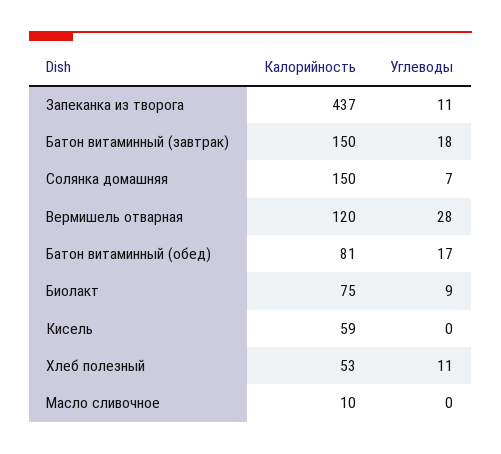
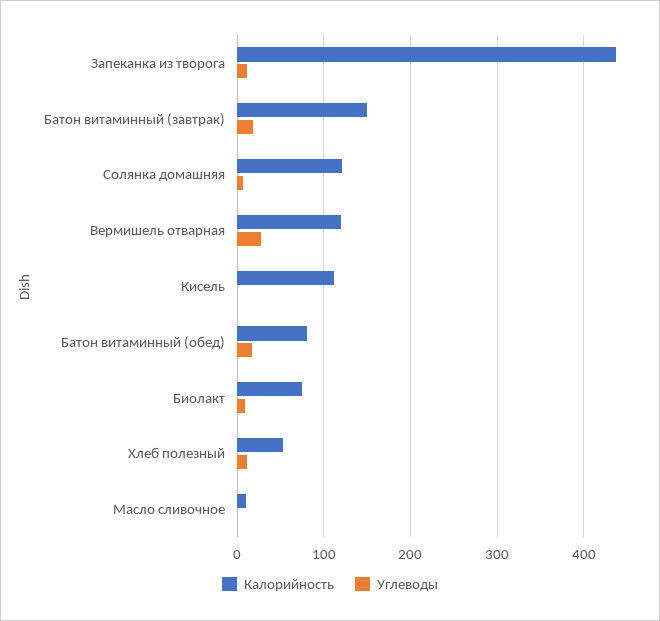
  {
    "Калорийность": {
      "Запеканка из творога": 437,
      "Батон витаминный (завтрак)": 150,
-     "Солянка домашняя": 150,
+     "Солянка домашняя": 120,
      "Вермишель отварная": 120,
      "Батон витаминный (обед)": 81,
      "Биолакт": 75,
-     "Кисель": 59,
+     "Кисель": 110,
      "Хлеб полезный": 53,
      "Масло сливочное": 10
    },
    "Углеводы": {
      "Запеканка из творога": 11,
      "Батон витаминный (завтрак)": 18,
      "Солянка домашняя": 7,
      "Вермишель отварная": 28,
      "Батон витаминный (обед)": 17,
      "Биолакт": 9,
      "Кисель": 0,
      "Хлеб полезный": 11,
      "Масло сливочное": 0
    }
  }

